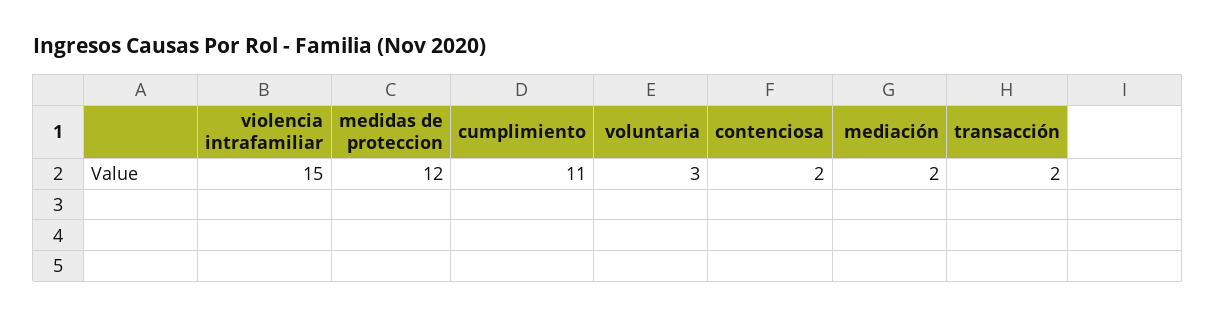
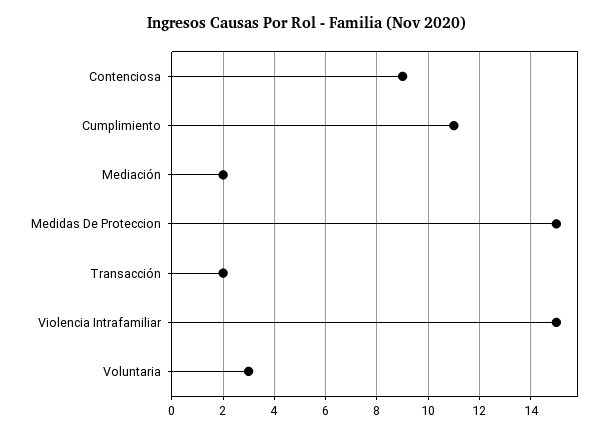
  {
    "violencia intrafamiliar": 15,
-   "medidas de proteccion": 12,
+   "medidas de proteccion": 15,
    "cumplimiento": 11,
    "voluntaria": 3,
-   "contenciosa": 2,
+   "contenciosa": 9,
    "mediación": 2,
    "transacción": 2
  }

